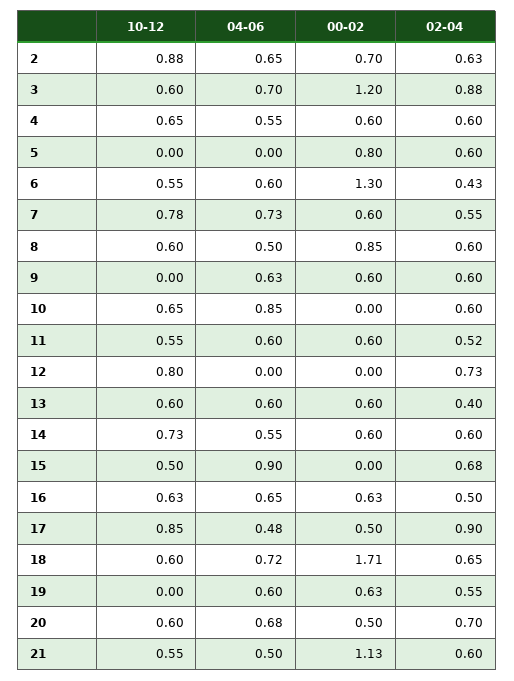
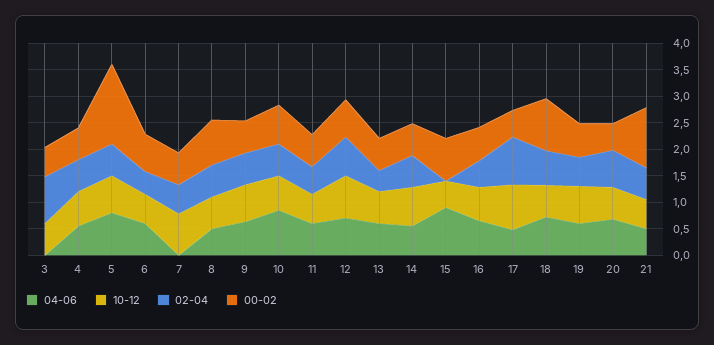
  {
    "10-12": {
-     "2": 0.88,
      "3": 0.6,
      "4": 0.65,
-     "5": 0,
+     "5": 0.75,
      "6": 0.55,
      "7": 0.78,
      "8": 0.6,
-     "9": 0,
+     "9": 0.75,
      "10": 0.65,
      "11": 0.55,
      "12": 0.8,
      "13": 0.6,
      "14": 0.73,
      "15": 0.5,
      "16": 0.63,
      "17": 0.85,
      "18": 0.6,
-     "19": 0,
+     "19": 0.75,
      "20": 0.6,
      "21": 0.55
    },
    "04-06": {
-     "2": 0.65,
-     "3": 0.7,
+     "3": 0,
      "4": 0.55,
-     "5": 0,
+     "5": 0.75,
      "6": 0.6,
-     "7": 0.73,
+     "7": 0,
      "8": 0.5,
      "9": 0.63,
      "10": 0.85,
      "11": 0.6,
-     "12": 0,
+     "12": 0.75,
      "13": 0.6,
      "14": 0.55,
      "15": 0.9,
      "16": 0.65,
      "17": 0.48,
      "18": 0.72,
      "19": 0.6,
      "20": 0.68,
      "21": 0.5
    },
    "00-02": {
-     "2": 0.7,
-     "3": 1.2,
+     "3": 0.5,
      "4": 0.6,
-     "5": 0.8,
+     "5": 1.5,
-     "6": 1.3,
+     "6": 0.75,
      "7": 0.6,
      "8": 0.85,
      "9": 0.6,
-     "10": 0,
+     "10": 0.75,
      "11": 0.6,
-     "12": 0,
+     "12": 0.75,
      "13": 0.6,
      "14": 0.6,
-     "15": 0,
+     "15": 0.75,
      "16": 0.63,
      "17": 0.5,
-     "18": 1.71,
+     "18": 1,
      "19": 0.63,
      "20": 0.5,
      "21": 1.13
    },
    "02-04": {
-     "2": 0.63,
      "3": 0.88,
      "4": 0.6,
      "5": 0.6,
      "6": 0.43,
      "7": 0.55,
      "8": 0.6,
      "9": 0.6,
      "10": 0.6,
      "11": 0.52,
      "12": 0.73,
      "13": 0.4,
      "14": 0.6,
-     "15": 0.68,
+     "15": 0,
      "16": 0.5,
      "17": 0.9,
      "18": 0.65,
      "19": 0.55,
      "20": 0.7,
      "21": 0.6
    }
  }

